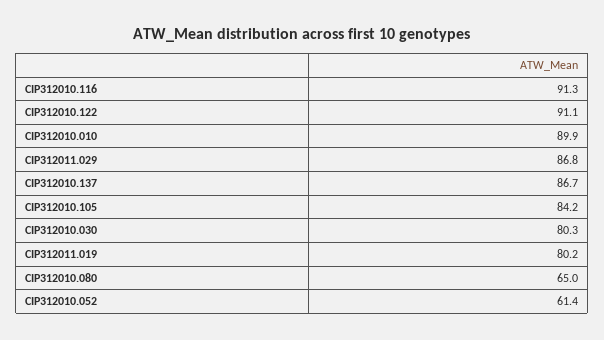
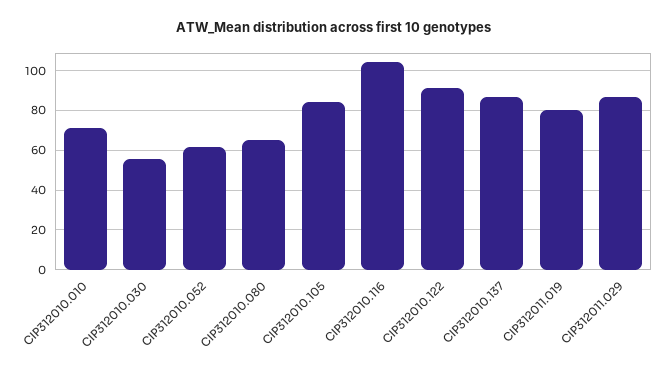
  {
-   "CIP312010.116": 91.3,
+   "CIP312010.116": 105,
    "CIP312010.122": 91.1,
-   "CIP312010.010": 89.9,
+   "CIP312010.010": 70,
    "CIP312011.029": 86.8,
    "CIP312010.137": 86.7,
    "CIP312010.105": 84.2,
-   "CIP312010.030": 80.3,
+   "CIP312010.030": 55,
    "CIP312011.019": 80.2,
    "CIP312010.080": 65,
    "CIP312010.052": 61.4
  }

